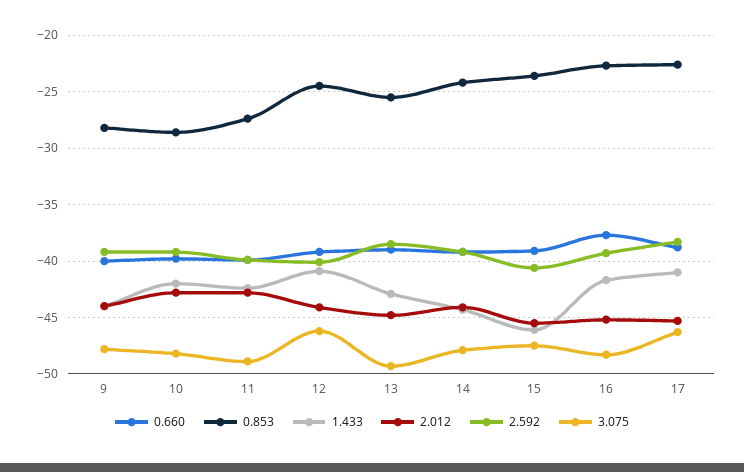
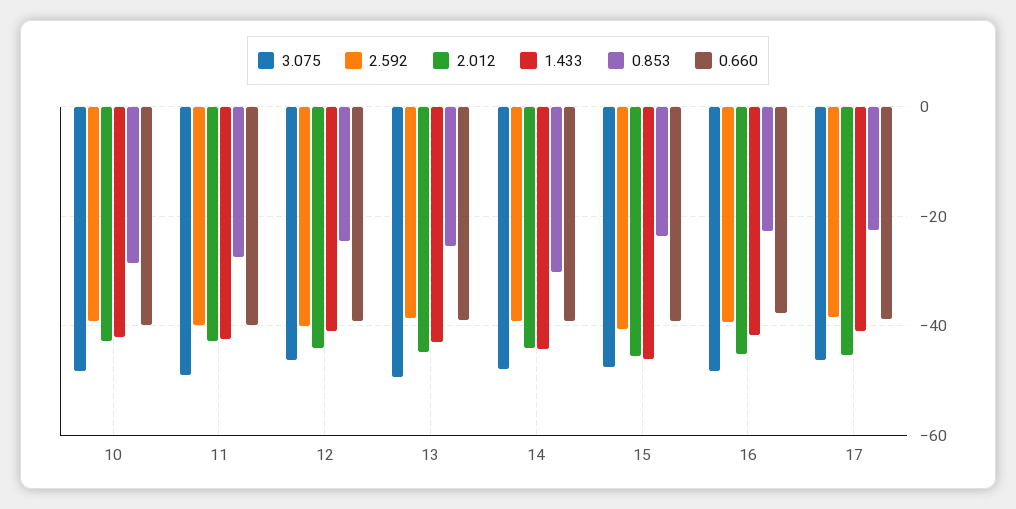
  {
    "0.660": {
-     "9": -40,
      "10": -40,
      "11": -40,
      "12": -39,
      "13": -39,
      "14": -39,
      "15": -39,
      "16": -38,
      "17": -39
    },
    "0.853": {
-     "9": -28,
      "10": -29,
      "11": -27,
      "12": -25,
      "13": -26,
-     "14": -24,
+     "14": -30,
      "15": -24,
      "16": -23,
      "17": -23
    },
    "1.433": {
-     "9": -44,
      "10": -42,
      "11": -42,
      "12": -41,
      "13": -43,
      "14": -44,
      "15": -46,
      "16": -42,
      "17": -41
    },
    "2.012": {
-     "9": -44,
      "10": -43,
      "11": -43,
      "12": -44,
      "13": -45,
      "14": -44,
      "15": -46,
      "16": -45,
      "17": -45
    },
    "2.592": {
-     "9": -39,
      "10": -39,
      "11": -40,
      "12": -40,
      "13": -39,
      "14": -39,
      "15": -41,
      "16": -39,
      "17": -38
    },
    "3.075": {
-     "9": -48,
      "10": -48,
      "11": -49,
      "12": -46,
      "13": -49,
      "14": -48,
      "15": -48,
      "16": -48,
      "17": -46
    }
  }

